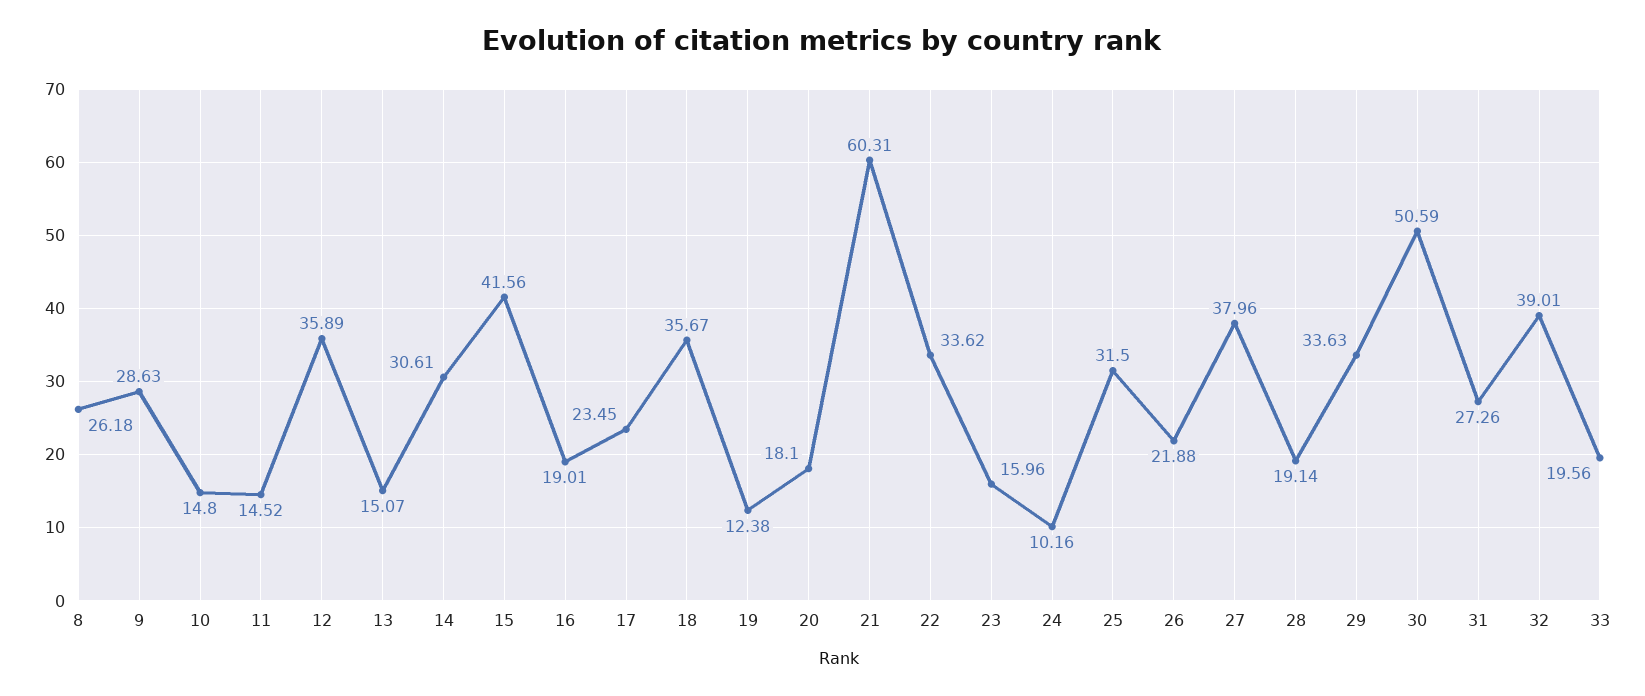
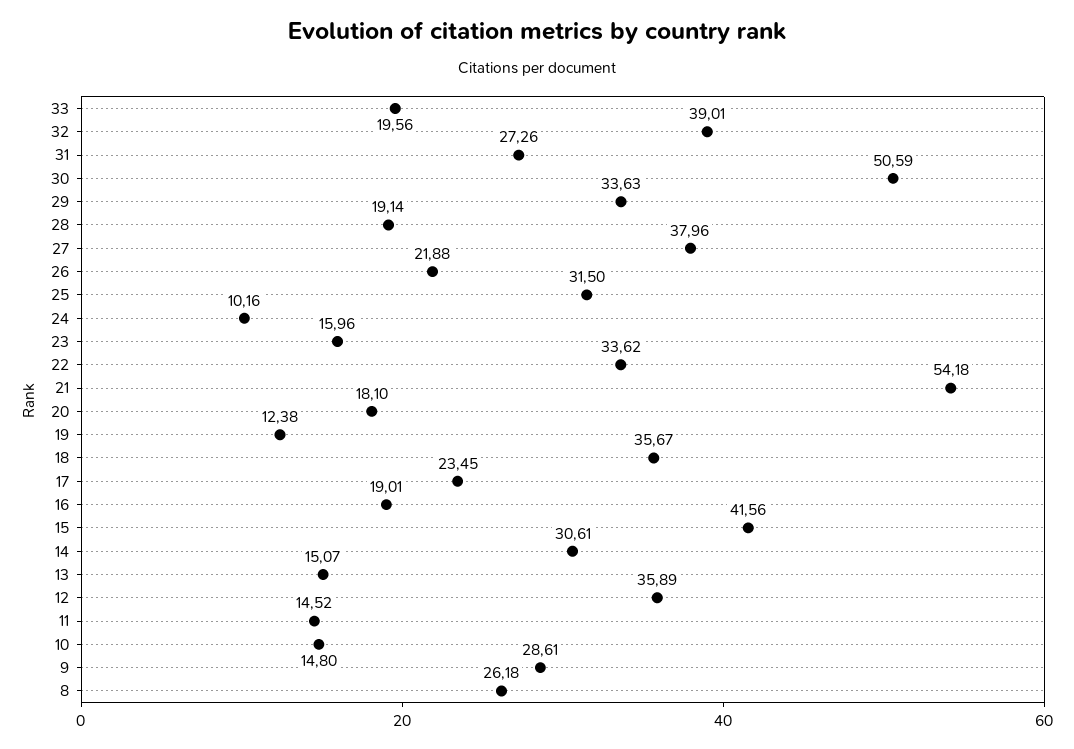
  {
    "8": 26.18,
-   "9": 28.63,
+   "9": 28.61,
    "10": 14.8,
    "11": 14.52,
    "12": 35.89,
    "13": 15.07,
    "14": 30.61,
    "15": 41.56,
    "16": 19.01,
    "17": 23.45,
    "18": 35.67,
    "19": 12.38,
    "20": 18.1,
-   "21": 60.31,
+   "21": 54.18,
    "22": 33.62,
    "23": 15.96,
    "24": 10.16,
    "25": 31.5,
    "26": 21.88,
    "27": 37.96,
    "28": 19.14,
    "29": 33.63,
    "30": 50.59,
    "31": 27.26,
    "32": 39.01,
    "33": 19.56
  }

